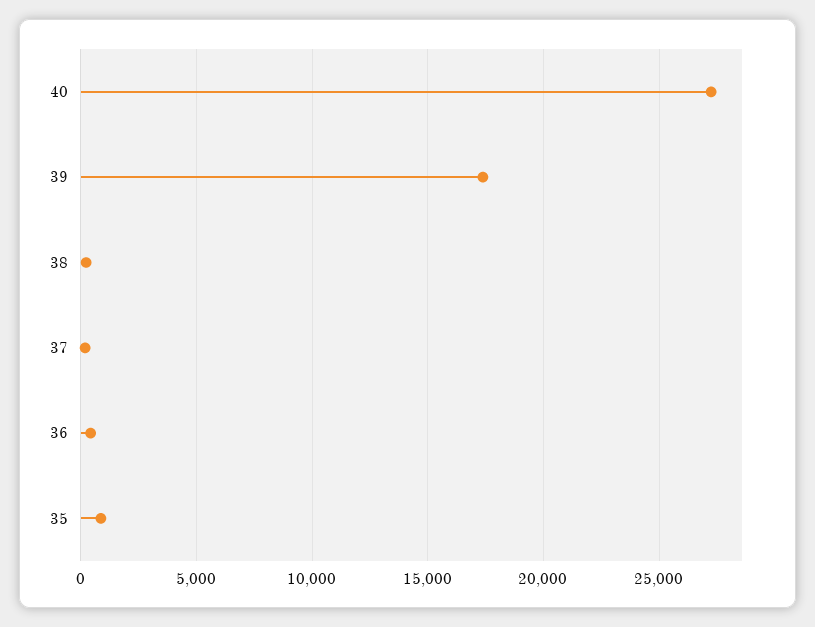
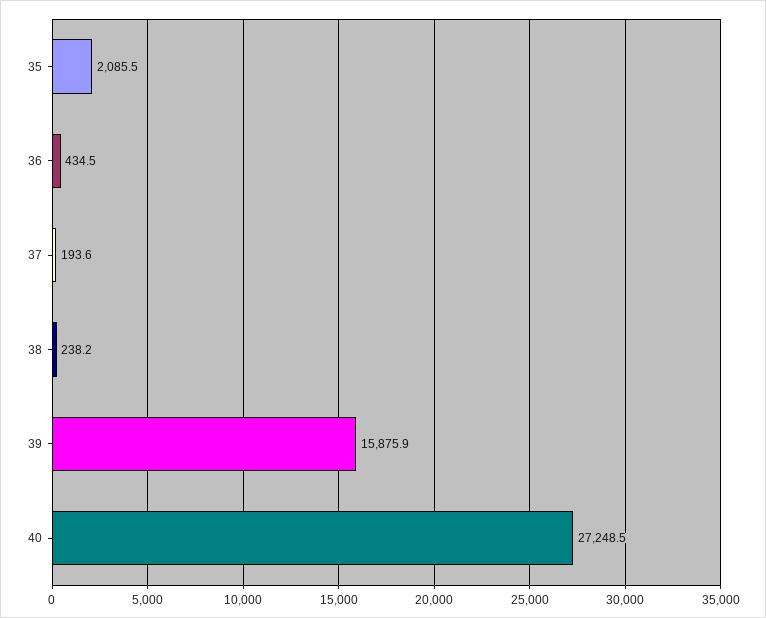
  {
    "40": 27248.5,
-   "39": 17500,
+   "39": 15875.9,
    "38": 238.2,
    "37": 193.6,
    "36": 434.5,
-   "35": 1000
+   "35": 2085.5
  }

